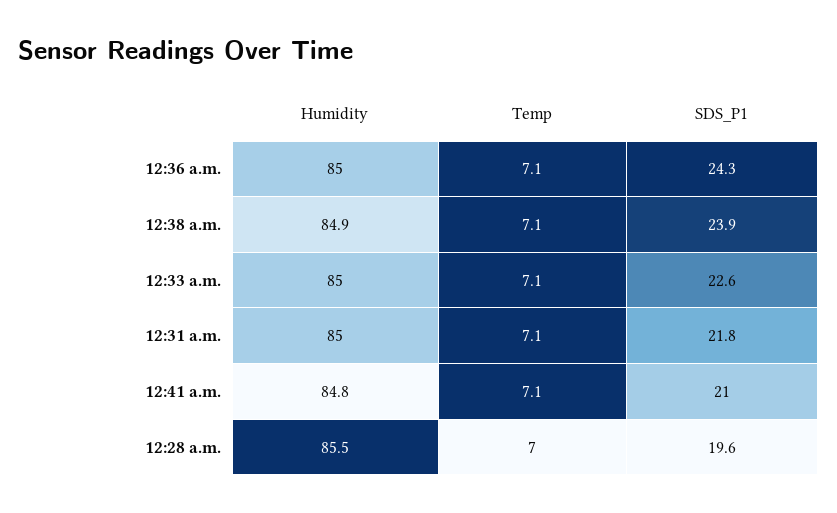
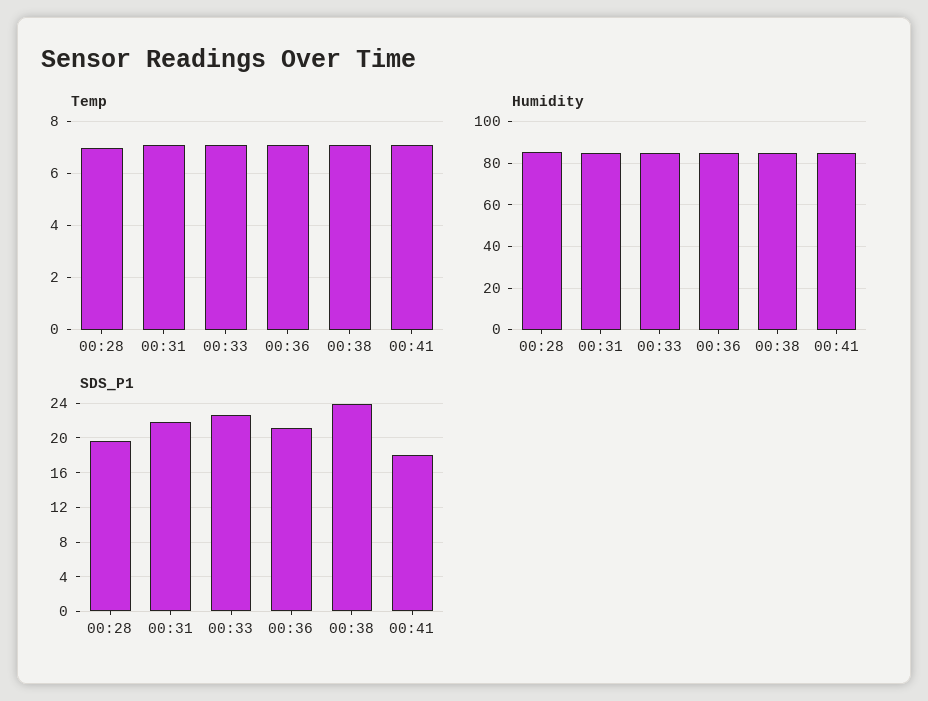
  {
    "Humidity": {
      "12:36 a.m.": 85,
      "12:38 a.m.": 84.9,
      "12:33 a.m.": 85,
      "12:31 a.m.": 85,
      "12:41 a.m.": 84.8,
      "12:28 a.m.": 85.5
    },
    "Temp": {
      "12:36 a.m.": 7.1,
      "12:38 a.m.": 7.1,
      "12:33 a.m.": 7.1,
      "12:31 a.m.": 7.1,
      "12:41 a.m.": 7.1,
      "12:28 a.m.": 7
    },
    "SDS_P1": {
-     "12:36 a.m.": 24.3,
+     "12:36 a.m.": 21,
      "12:38 a.m.": 23.9,
      "12:33 a.m.": 22.6,
      "12:31 a.m.": 21.8,
-     "12:41 a.m.": 21,
+     "12:41 a.m.": 18,
      "12:28 a.m.": 19.6
    }
  }

